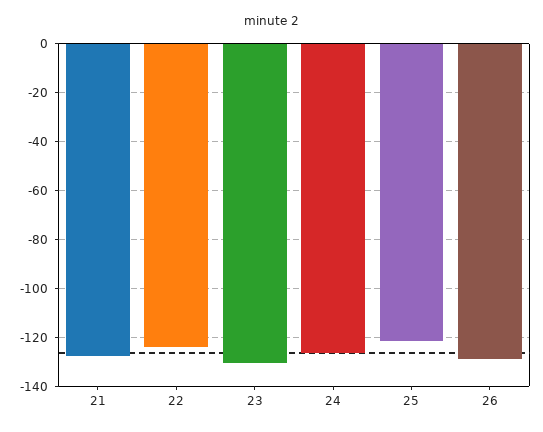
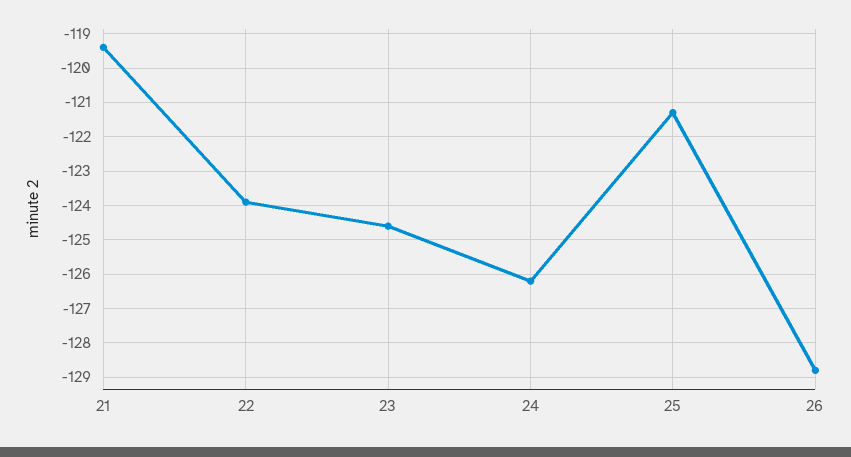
  {
-   "21": -127.5,
+   "21": -119.5,
    "22": -124,
-   "23": -130,
+   "23": -124.5,
    "24": -126,
    "25": -121.5,
    "26": -129
  }

